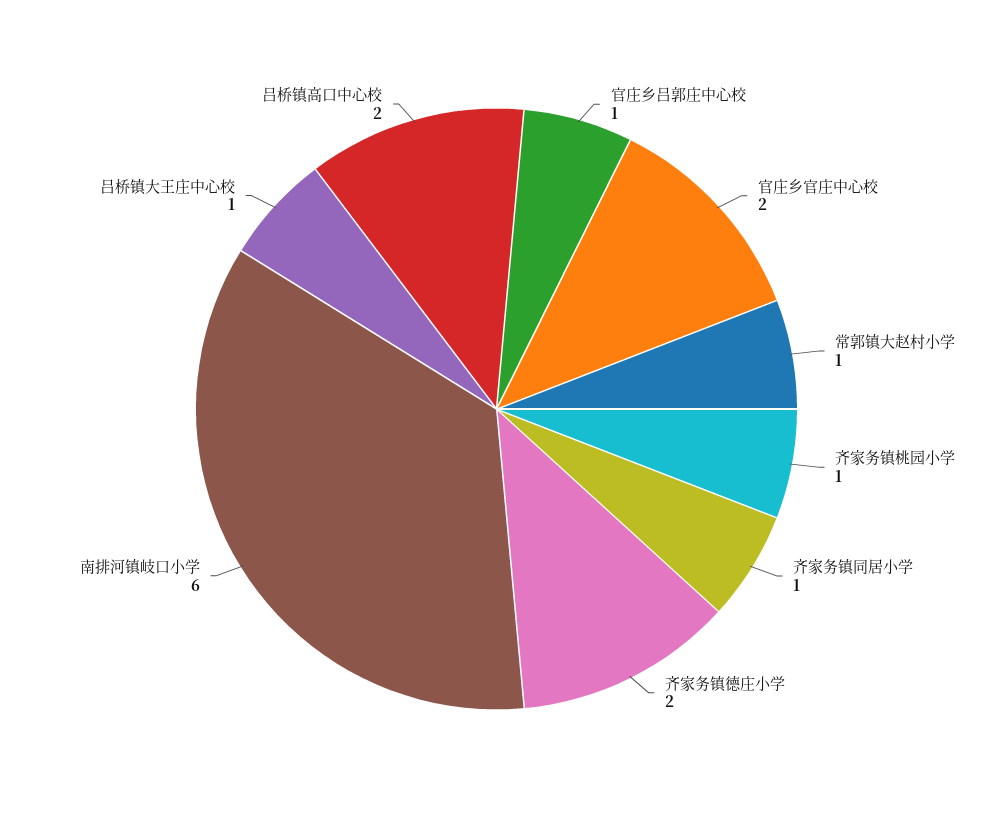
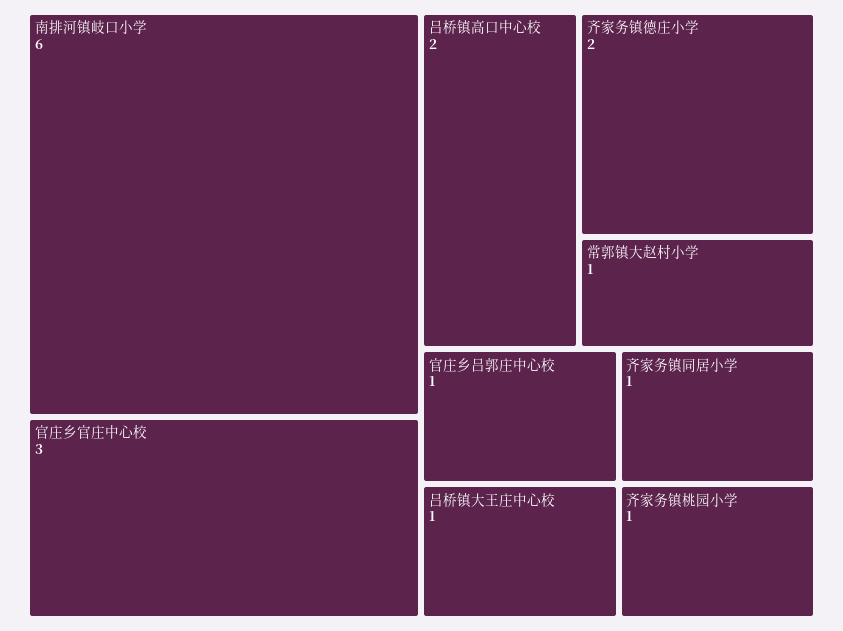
  {
    "官庄乡吕郭庄中心校": 1,
-   "官庄乡官庄中心校": 2,
+   "官庄乡官庄中心校": 3,
    "常郭镇大赵村小学": 1,
    "齐家务镇桃园小学": 1,
    "齐家务镇同居小学": 1,
    "齐家务镇德庄小学": 2,
    "南排河镇岐口小学": 6,
    "吕桥镇大王庄中心校": 1,
    "吕桥镇高口中心校": 2
  }

